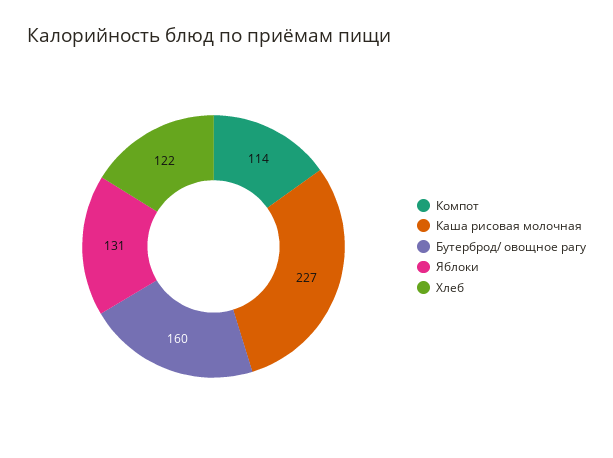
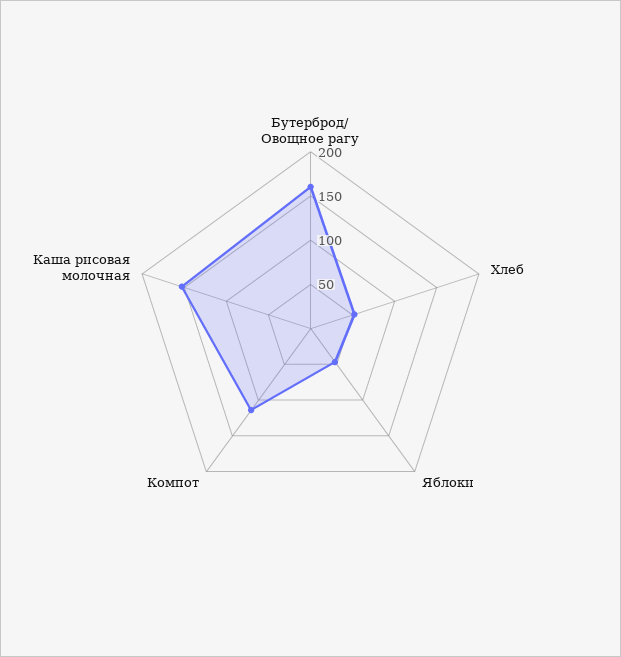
  {
    "Компот": 114,
-   "Каша рисовая молочная": 227,
+   "Каша рисовая молочная": 150,
    "Бутерброд/ овощное рагу": 160,
-   "Яблоки": 131,
+   "Яблоки": 50,
-   "Хлеб": 122
+   "Хлеб": 50
  }

